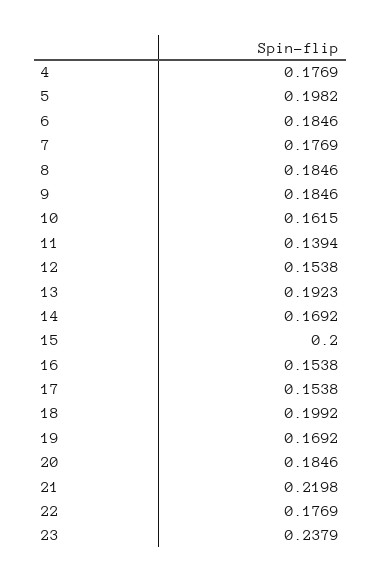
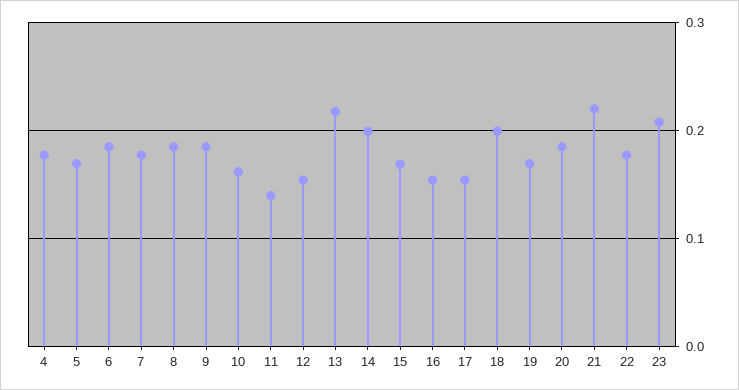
  {
    "4": 0.1769,
-   "5": 0.1982,
+   "5": 0.17,
    "6": 0.1846,
    "7": 0.1769,
    "8": 0.1846,
    "9": 0.1846,
    "10": 0.1615,
    "11": 0.1394,
    "12": 0.1538,
-   "13": 0.1923,
+   "13": 0.22,
-   "14": 0.1692,
+   "14": 0.2,
-   "15": 0.2,
+   "15": 0.17,
    "16": 0.1538,
    "17": 0.1538,
    "18": 0.1992,
    "19": 0.1692,
    "20": 0.1846,
    "21": 0.2198,
    "22": 0.1769,
-   "23": 0.2379
+   "23": 0.21
  }

